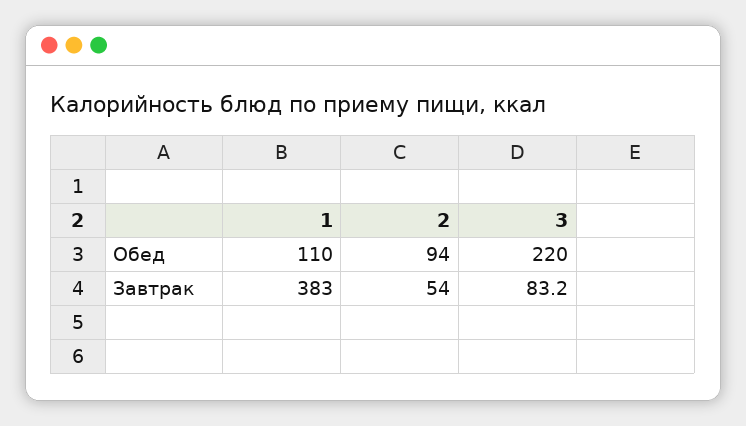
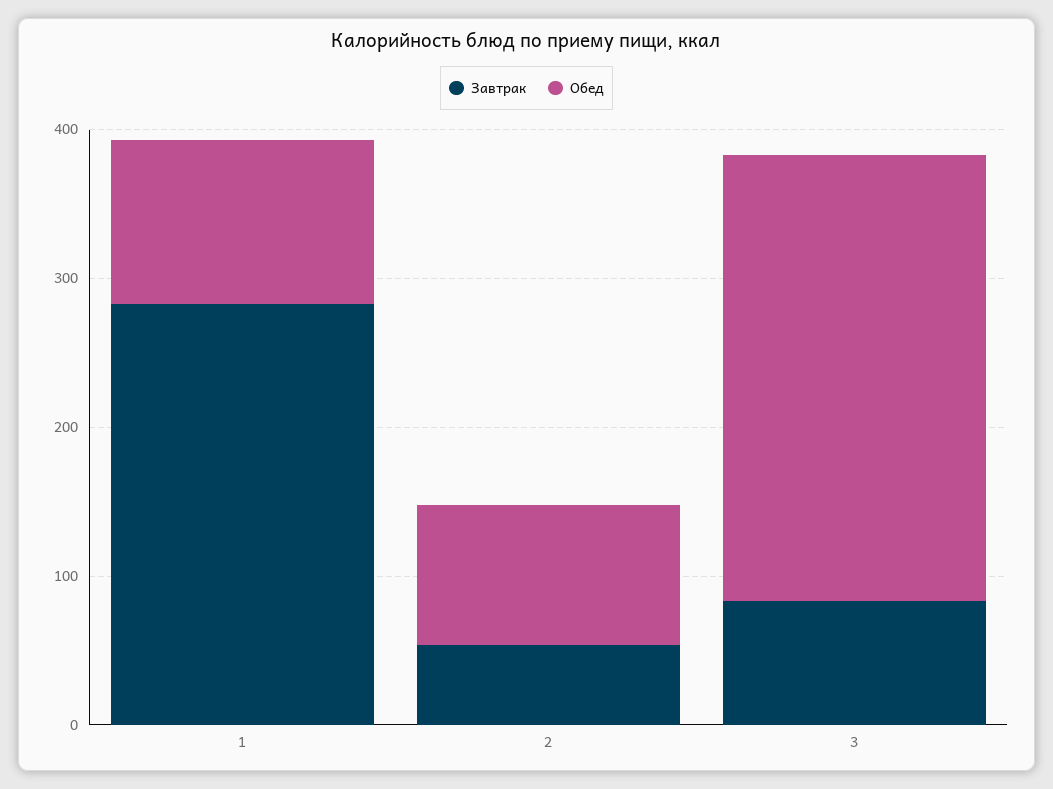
  {
    "Обед": {
      "1": 110,
      "2": 94,
-     "3": 220
+     "3": 300
    },
    "Завтрак": {
-     "1": 383,
+     "1": 280,
      "2": 54,
      "3": 83.2
    }
  }

